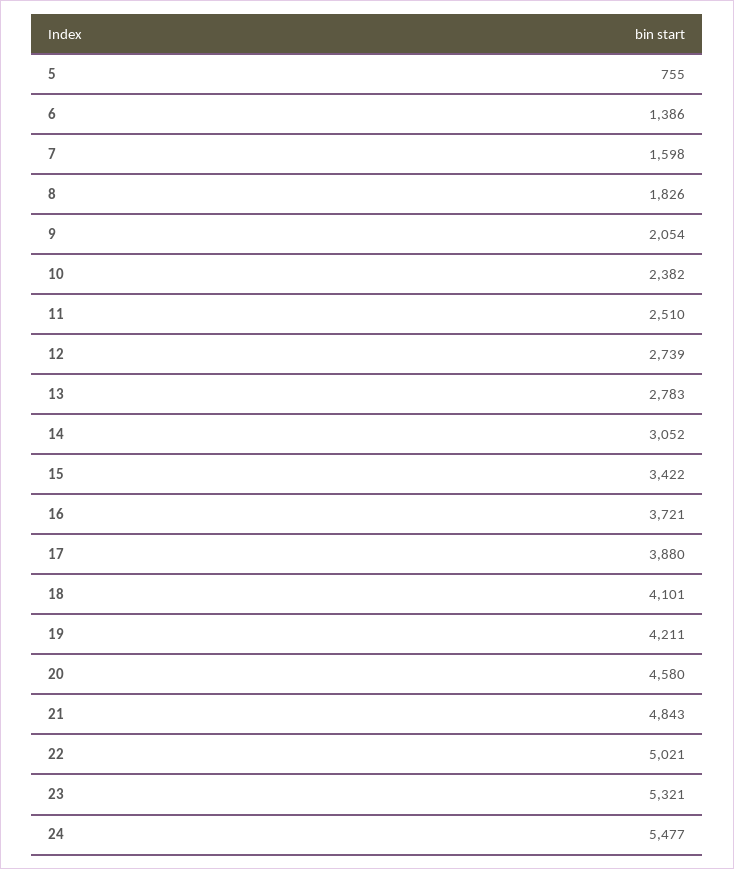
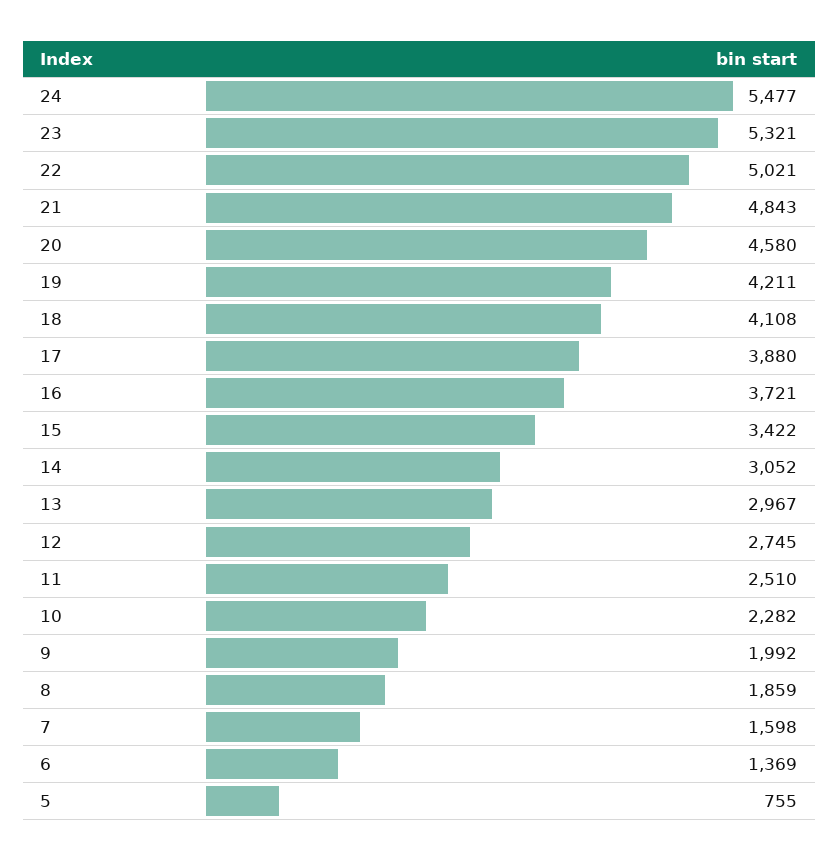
  {
    "5": 755,
-   "6": 1386,
+   "6": 1369,
    "7": 1598,
-   "8": 1826,
+   "8": 1859,
-   "9": 2054,
+   "9": 1992,
-   "10": 2382,
+   "10": 2282,
    "11": 2510,
-   "12": 2739,
+   "12": 2745,
-   "13": 2783,
+   "13": 2967,
    "14": 3052,
    "15": 3422,
    "16": 3721,
    "17": 3880,
-   "18": 4101,
+   "18": 4108,
    "19": 4211,
    "20": 4580,
    "21": 4843,
    "22": 5021,
    "23": 5321,
    "24": 5477
  }

